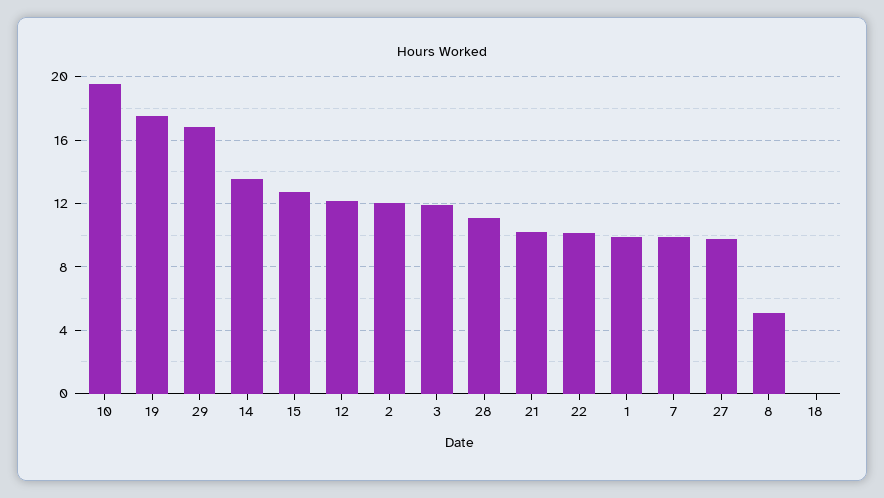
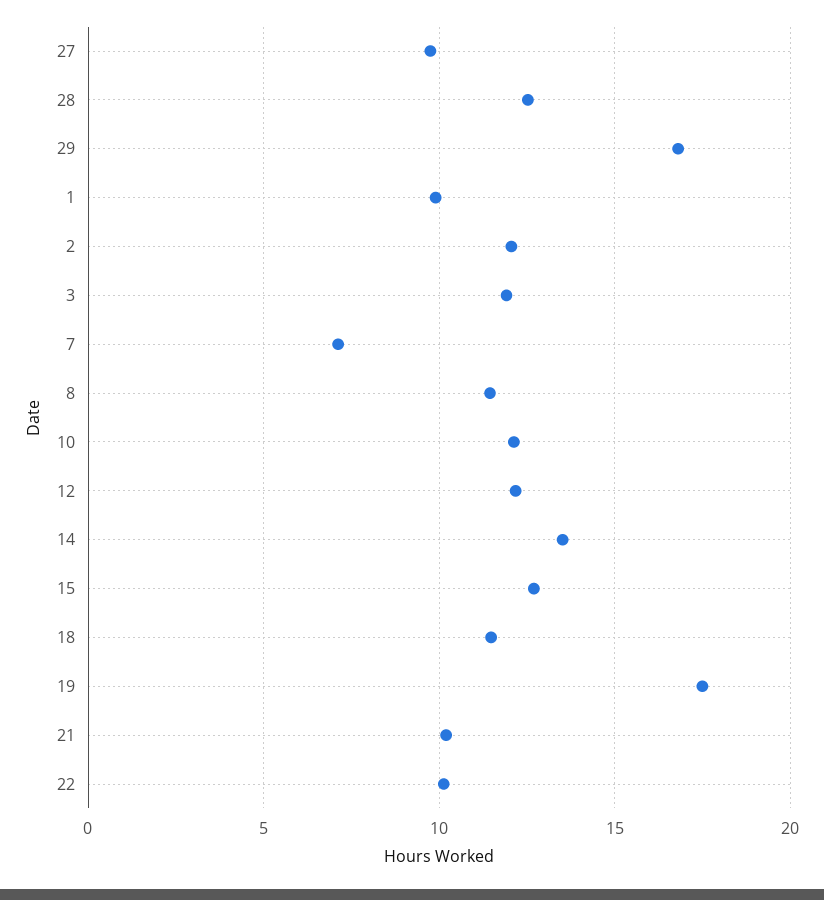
  {
-   "10": 19.5,
+   "10": 12,
    "19": 17.5,
    "29": 17,
    "14": 13.5,
    "15": 12.5,
    "12": 12,
    "2": 12,
    "3": 12,
-   "28": 11,
+   "28": 12.5,
    "21": 10,
    "22": 10,
    "1": 10,
-   "7": 10,
+   "7": 7,
    "27": 10,
-   "8": 5,
+   "8": 11.5,
-   "18": 0
+   "18": 11.5
  }

